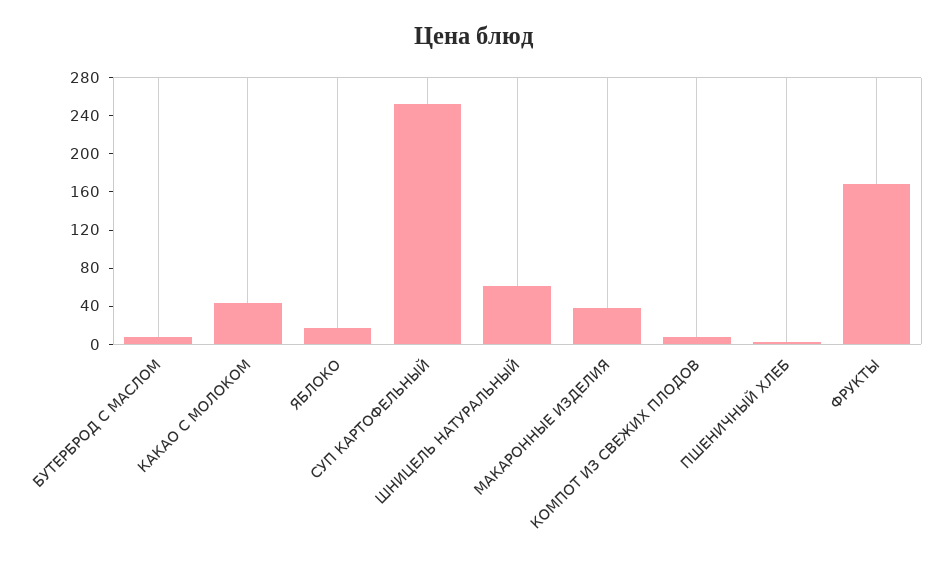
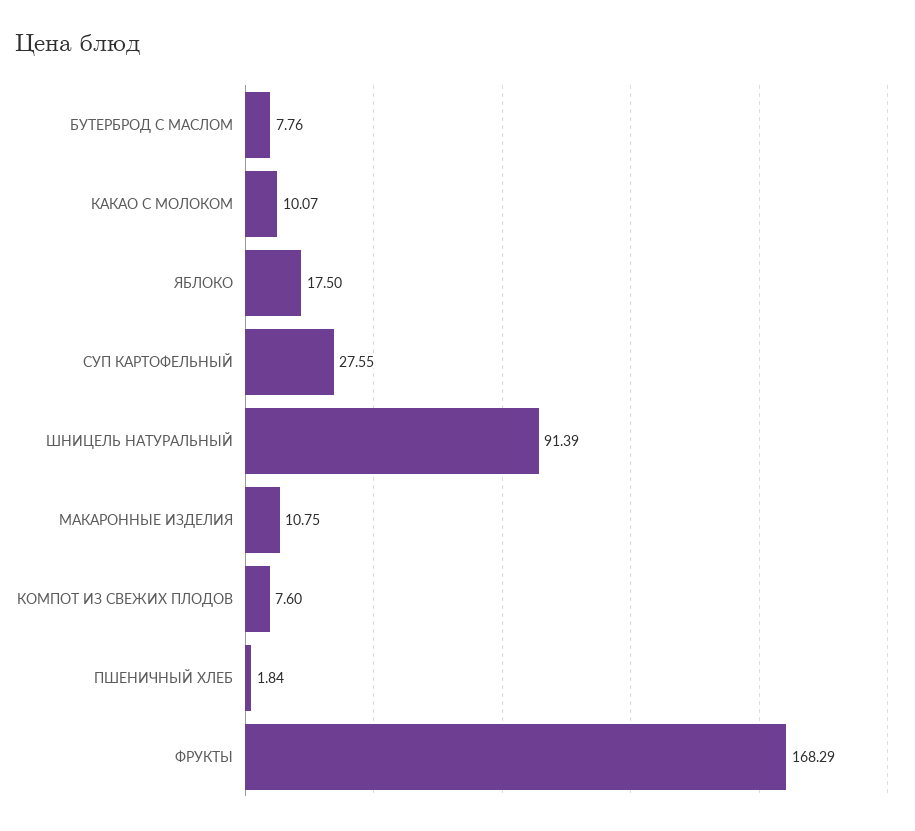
  {
    "БУТЕРБРОД С МАСЛОМ": 7.76,
-   "КАКАО С МОЛОКОМ": 40,
+   "КАКАО С МОЛОКОМ": 10.07,
    "ЯБЛОКО": 17.5,
-   "СУП КАРТОФЕЛЬНЫЙ": 250,
+   "СУП КАРТОФЕЛЬНЫЙ": 27.55,
-   "ШНИЦЕЛЬ НАТУРАЛЬНЫЙ": 60,
+   "ШНИЦЕЛЬ НАТУРАЛЬНЫЙ": 91.39,
-   "МАКАРОННЫЕ ИЗДЕЛИЯ": 40,
+   "МАКАРОННЫЕ ИЗДЕЛИЯ": 10.75,
    "КОМПОТ ИЗ СВЕЖИХ ПЛОДОВ": 7.6,
    "ПШЕНИЧНЫЙ ХЛЕБ": 1.84,
    "ФРУКТЫ": 168.29
  }

